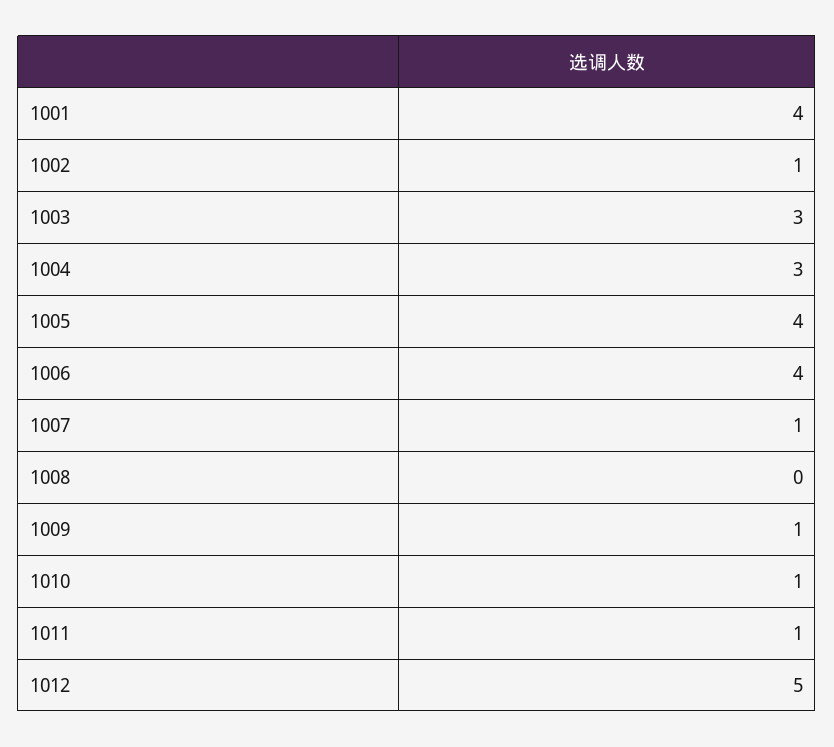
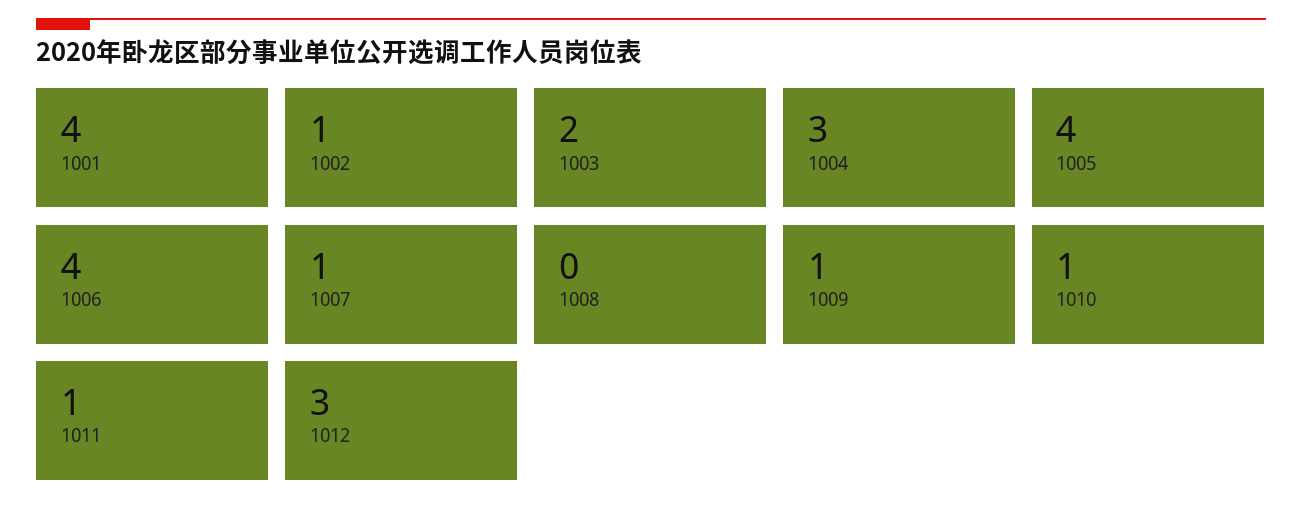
  {
    "1001": 4,
    "1002": 1,
-   "1003": 3,
+   "1003": 2,
    "1004": 3,
    "1005": 4,
    "1006": 4,
    "1007": 1,
    "1008": 0,
    "1009": 1,
    "1010": 1,
    "1011": 1,
-   "1012": 5
+   "1012": 3
  }

